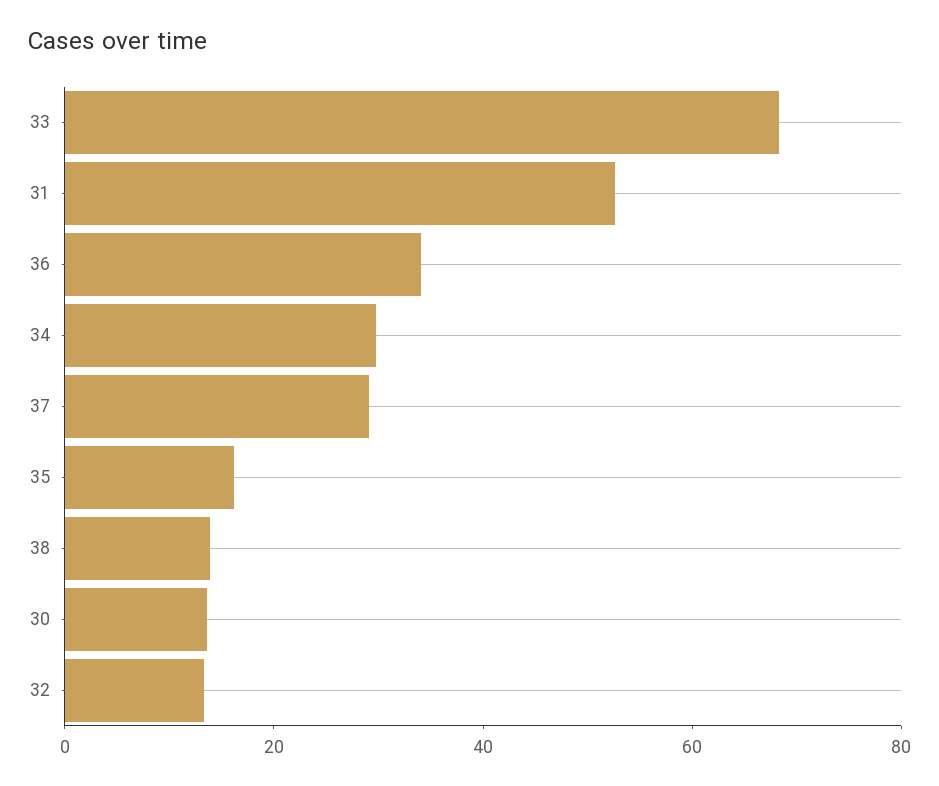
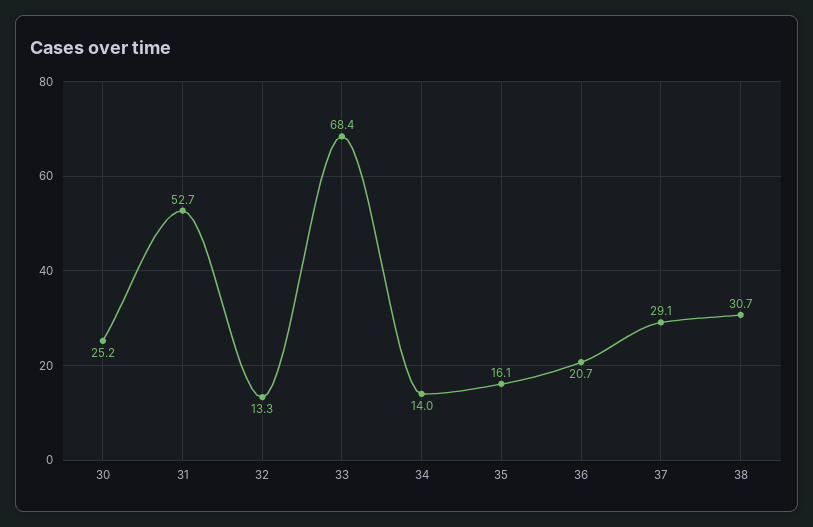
  {
    "33": 68.4,
    "31": 52.7,
-   "36": 35,
+   "36": 20.7,
-   "34": 30,
+   "34": 14,
    "37": 29.1,
    "35": 16.1,
-   "38": 15,
+   "38": 30.7,
-   "30": 15,
+   "30": 25.2,
    "32": 13.3
  }

